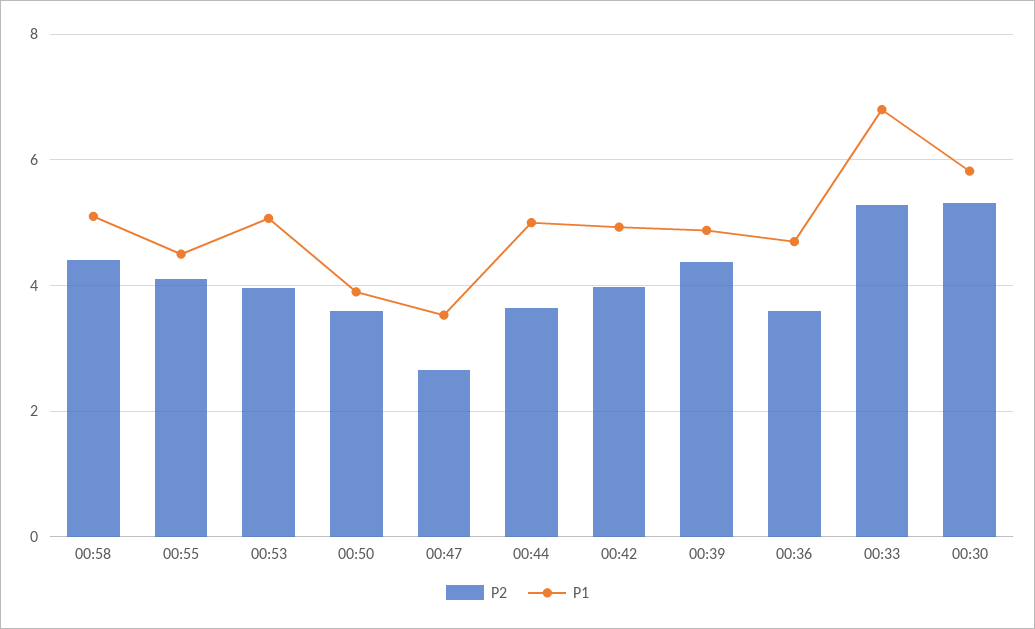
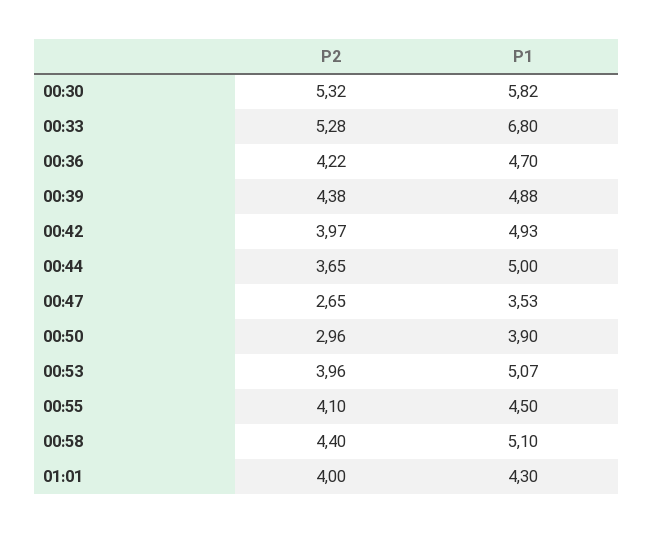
  {
    "P2": {
      "00:58": 4.4,
      "00:55": 4.1,
      "00:53": 3.96,
-     "00:50": 3.6,
+     "00:50": 2.96,
      "00:47": 2.65,
      "00:44": 3.65,
      "00:42": 3.97,
      "00:39": 4.38,
-     "00:36": 3.6,
+     "00:36": 4.22,
      "00:33": 5.28,
-     "00:30": 5.32
+     "00:30": 5.32,
+     "01:01": 4
    },
    "P1": {
      "00:58": 5.1,
      "00:55": 4.5,
      "00:53": 5.07,
      "00:50": 3.9,
      "00:47": 3.53,
      "00:44": 5,
      "00:42": 4.93,
      "00:39": 4.88,
      "00:36": 4.7,
      "00:33": 6.8,
-     "00:30": 5.82
+     "00:30": 5.82,
+     "01:01": 4.3
    }
  }

